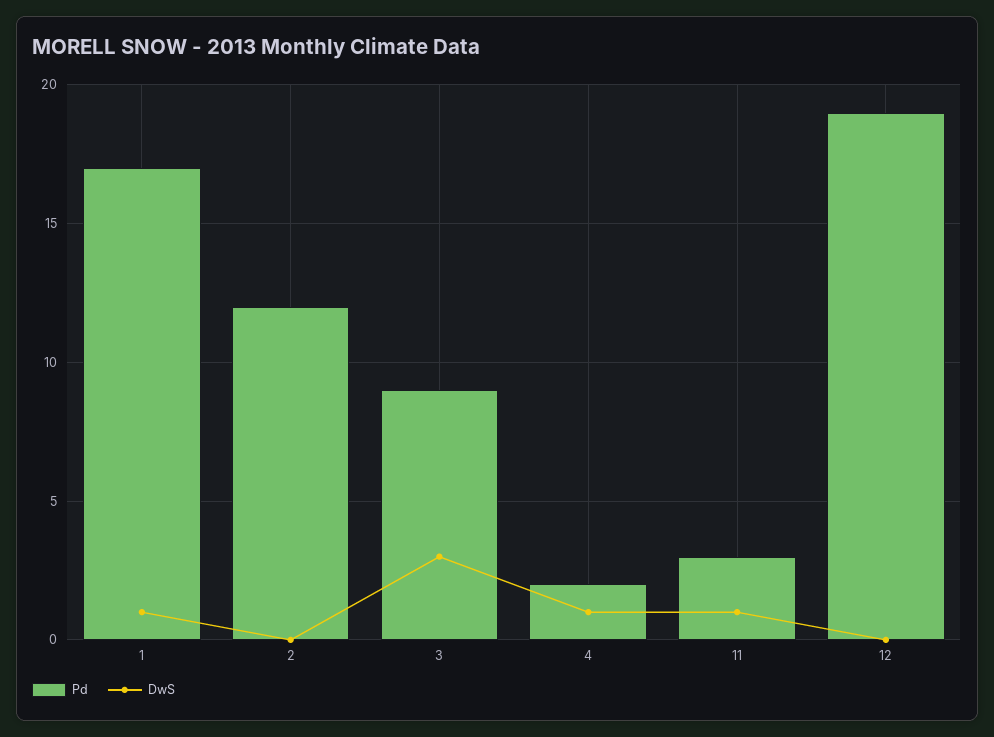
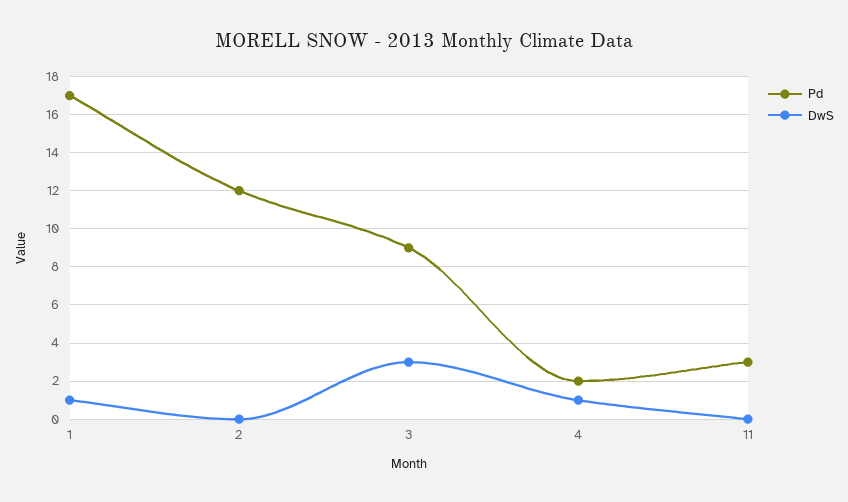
  {
    "Pd": {
      "1": 17,
      "2": 12,
      "3": 9,
      "4": 2,
-     "11": 3,
+     "11": 3
-     "12": 19
    },
    "DwS": {
      "1": 1,
      "2": 0,
      "3": 3,
      "4": 1,
-     "11": 1,
+     "11": 0
-     "12": 0
    }
  }

